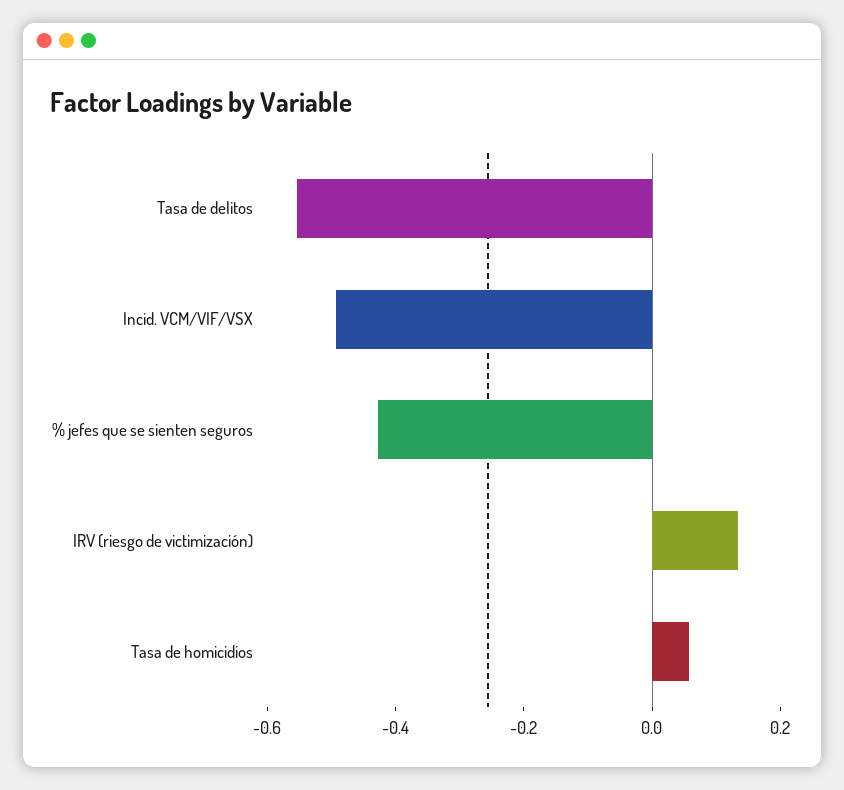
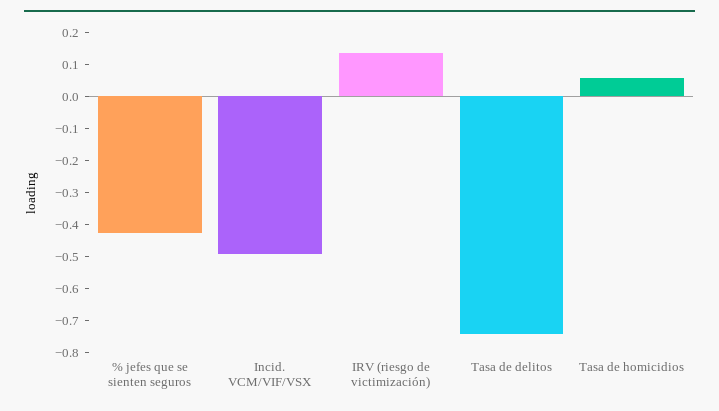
  {
-   "Tasa de delitos": -0.55,
+   "Tasa de delitos": -0.75,
    "Incid. VCM/VIF/VSX": -0.5,
    "% jefes que se sienten seguros": -0.425,
    "IRV (riesgo de victimización)": 0.125,
    "Tasa de homicidios": 0.05
  }

